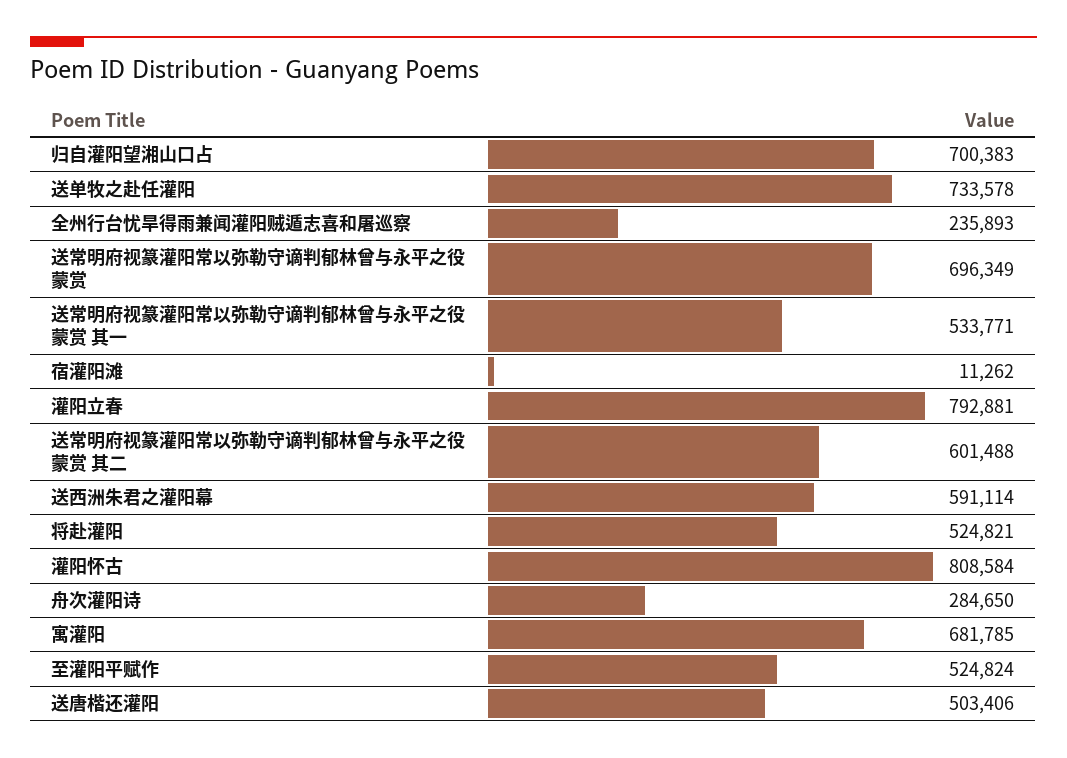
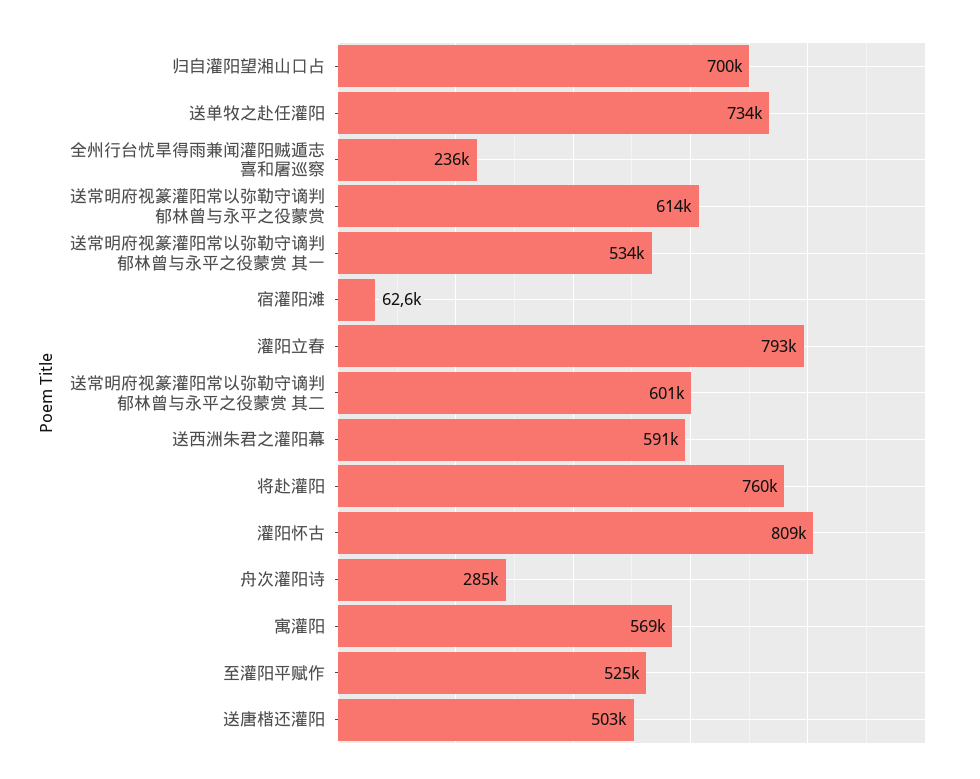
  {
    "归自灌阳望湘山口占": 700383,
    "送单牧之赴任灌阳": 733578,
    "全州行台忧旱得雨兼闻灌阳贼遁志喜和屠巡察": 235893,
-   "送常明府视篆灌阳常以弥勒守谪判郁林曾与永平之役蒙赏": 696349,
+   "送常明府视篆灌阳常以弥勒守谪判郁林曾与永平之役蒙赏": 614000,
    "送常明府视篆灌阳常以弥勒守谪判郁林曾与永平之役蒙赏 其一": 533771,
-   "宿灌阳滩": 11262,
+   "宿灌阳滩": 62600,
    "灌阳立春": 792881,
    "送常明府视篆灌阳常以弥勒守谪判郁林曾与永平之役蒙赏 其二": 601488,
    "送西洲朱君之灌阳幕": 591114,
-   "将赴灌阳": 524821,
+   "将赴灌阳": 760000,
    "灌阳怀古": 808584,
    "舟次灌阳诗": 284650,
-   "寓灌阳": 681785,
+   "寓灌阳": 569000,
    "至灌阳平赋作": 524824,
    "送唐楷还灌阳": 503406
  }

